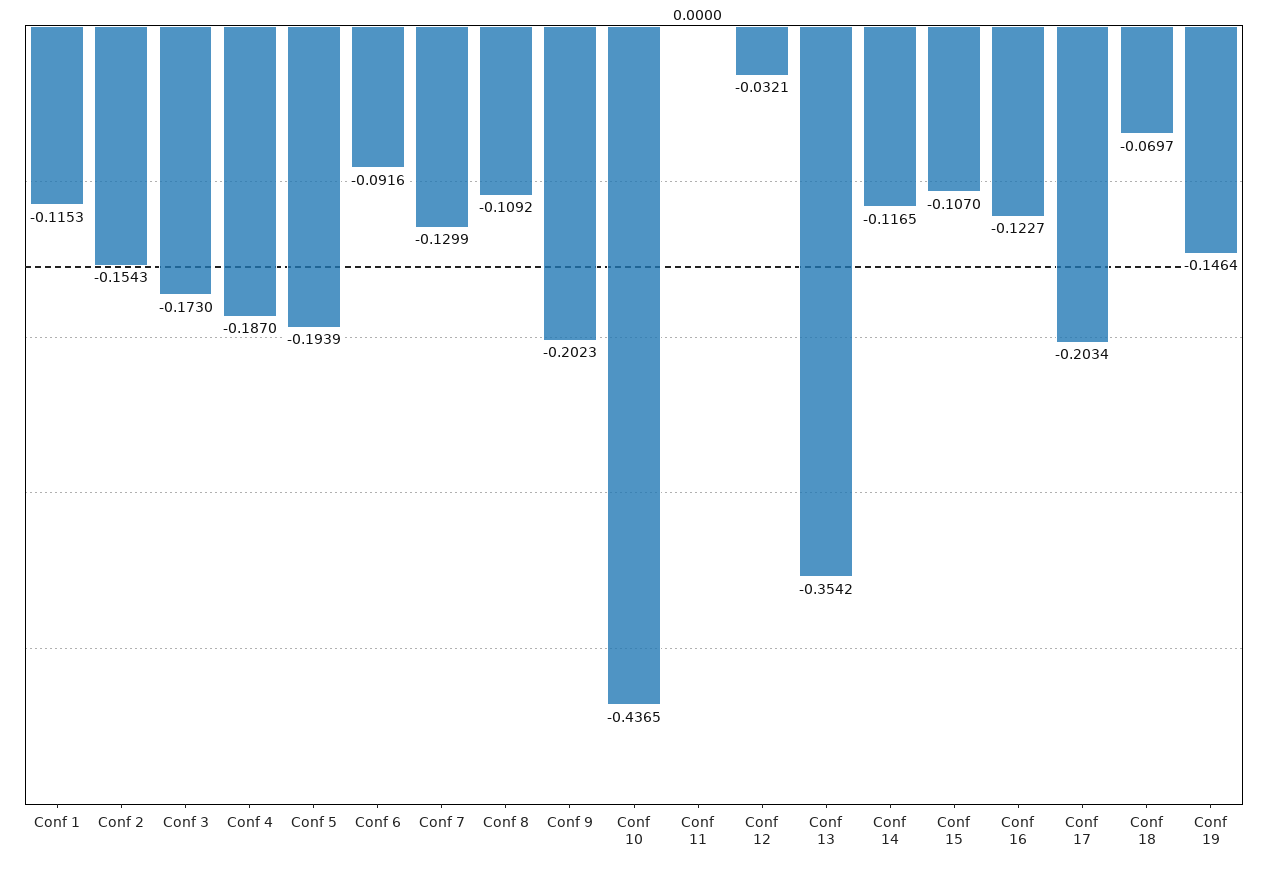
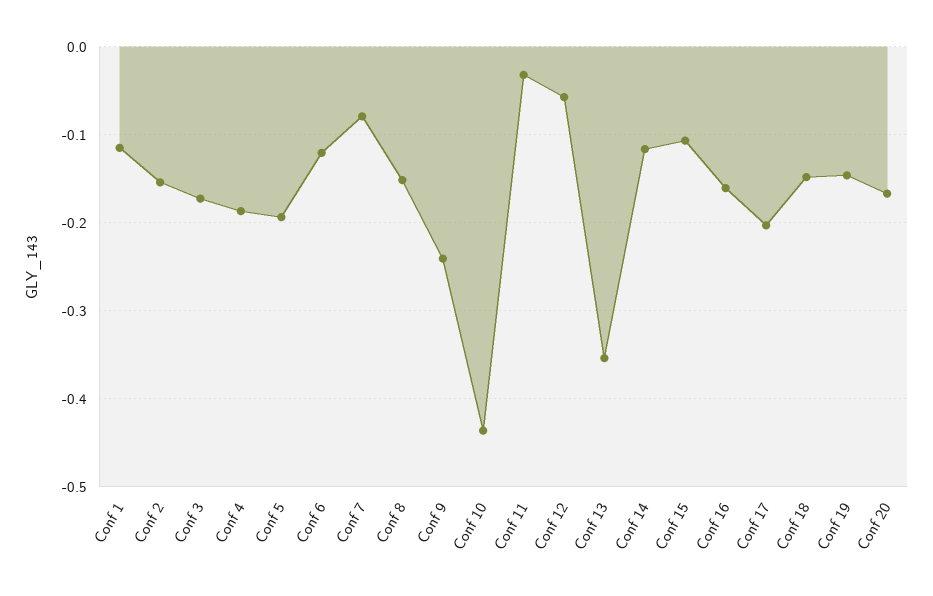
  {
    "Conf 1": -0.1153,
    "Conf 2": -0.1543,
    "Conf 3": -0.173,
    "Conf 4": -0.187,
    "Conf 5": -0.1939,
-   "Conf 6": -0.0916,
+   "Conf 6": -0.12,
-   "Conf 7": -0.1299,
+   "Conf 7": -0.08,
-   "Conf 8": -0.1092,
+   "Conf 8": -0.15,
-   "Conf 9": -0.2023,
+   "Conf 9": -0.24,
    "Conf 10": -0.4365,
-   "Conf 11": 0,
+   "Conf 11": -0.03,
-   "Conf 12": -0.0321,
+   "Conf 12": -0.06,
    "Conf 13": -0.3542,
    "Conf 14": -0.1165,
    "Conf 15": -0.107,
-   "Conf 16": -0.1227,
+   "Conf 16": -0.16,
    "Conf 17": -0.2034,
-   "Conf 18": -0.0697,
+   "Conf 18": -0.15,
-   "Conf 19": -0.1464
+   "Conf 19": -0.1464,
+   "Conf 20": -0.17
  }

